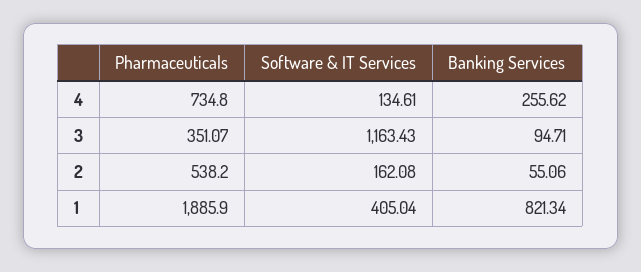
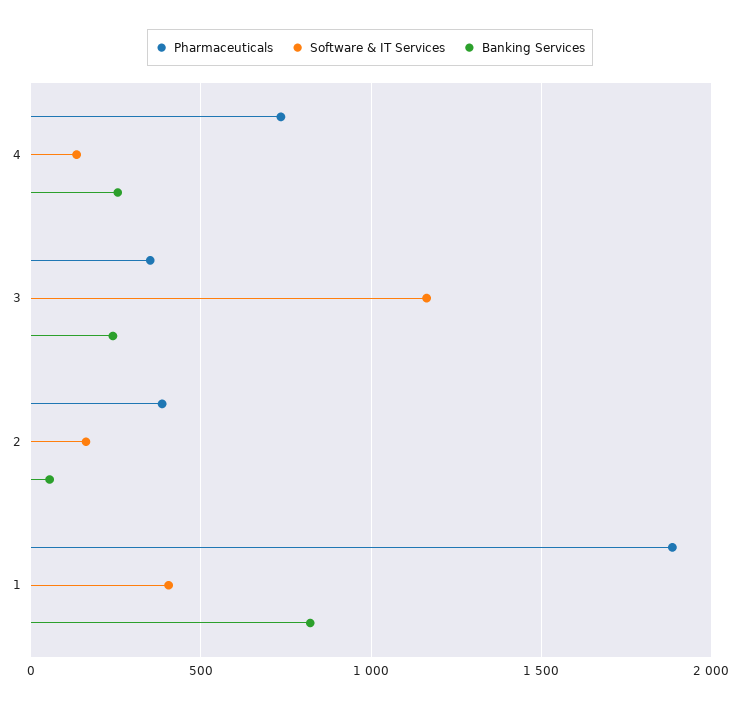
  {
    "Pharmaceuticals": {
      "4": 734.8,
      "3": 351.07,
-     "2": 538.2,
+     "2": 400,
      "1": 1885.9
    },
    "Software & IT Services": {
      "4": 134.61,
      "3": 1163.43,
      "2": 162.08,
      "1": 405.04
    },
    "Banking Services": {
      "4": 255.62,
-     "3": 94.71,
+     "3": 250,
      "2": 55.06,
      "1": 821.34
    }
  }

